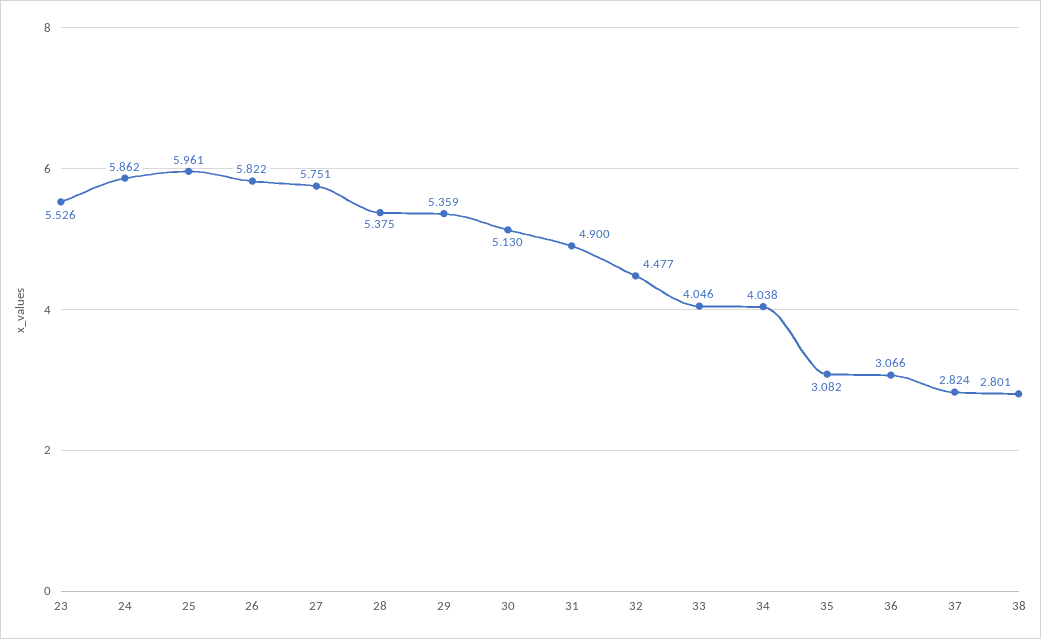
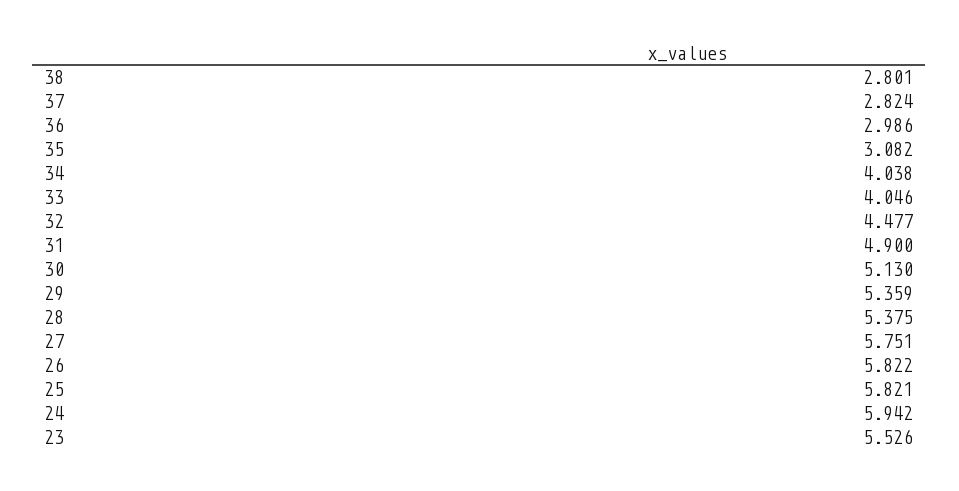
  {
    "23": 5.526,
-   "24": 5.862,
+   "24": 5.942,
-   "25": 5.961,
+   "25": 5.821,
    "26": 5.822,
    "27": 5.751,
    "28": 5.375,
    "29": 5.359,
    "30": 5.13,
    "31": 4.9,
    "32": 4.477,
    "33": 4.046,
    "34": 4.038,
    "35": 3.082,
-   "36": 3.066,
+   "36": 2.986,
    "37": 2.824,
    "38": 2.801
  }

